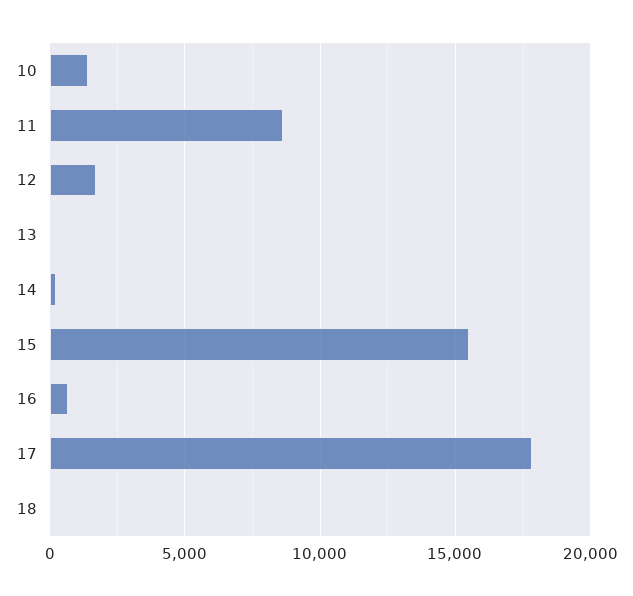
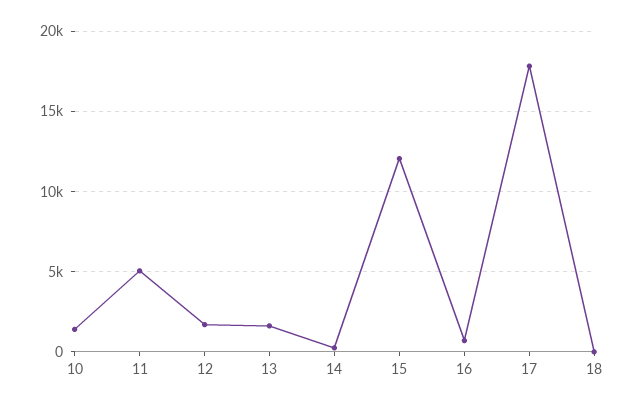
  {
    "10": 1500,
-   "11": 8500,
+   "11": 5000,
    "12": 1500,
-   "13": 0,
+   "13": 1500,
    "14": 0,
-   "15": 15500,
+   "15": 12000,
    "16": 500,
    "17": 18000,
    "18": 0
  }

